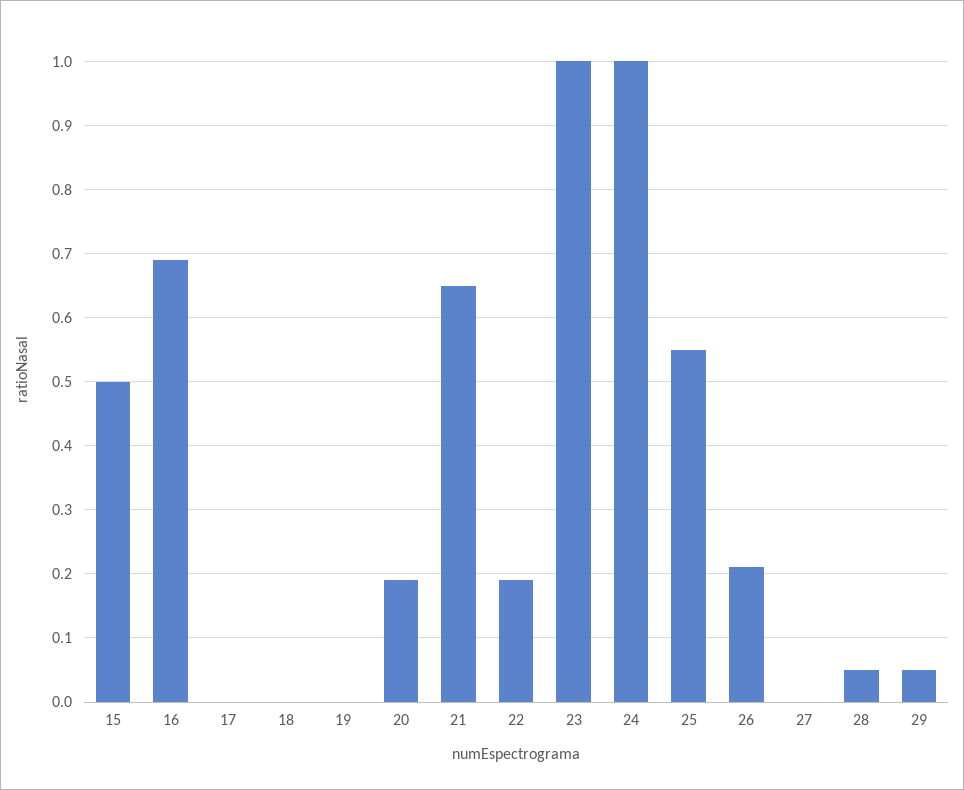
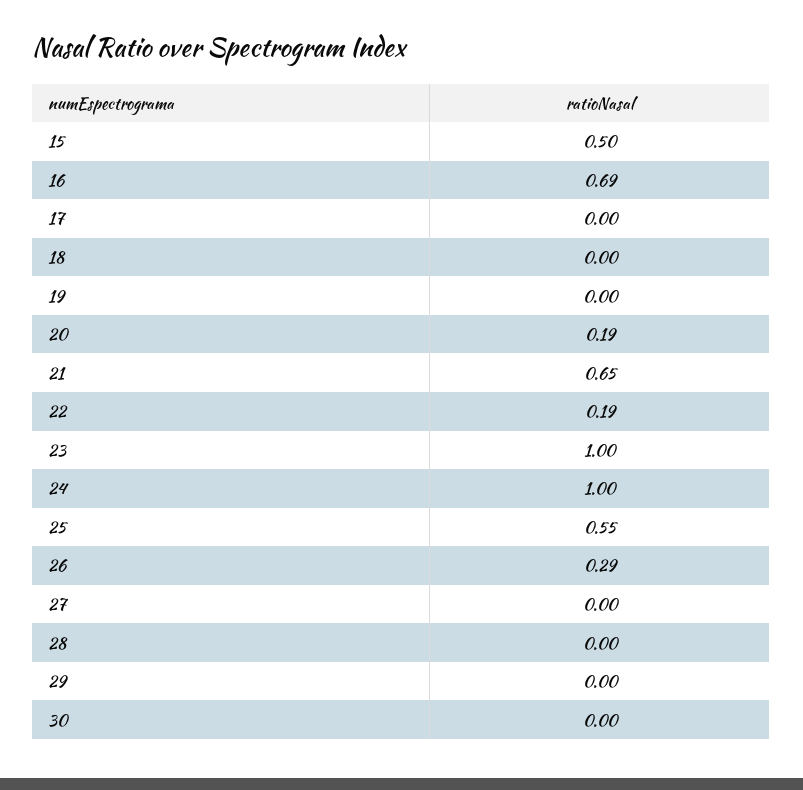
  {
    "15": 0.5,
    "16": 0.69,
    "17": 0,
    "18": 0,
    "19": 0,
    "20": 0.19,
    "21": 0.65,
    "22": 0.19,
    "23": 1,
    "24": 1,
    "25": 0.55,
-   "26": 0.21,
+   "26": 0.29,
    "27": 0,
-   "28": 0.05,
+   "28": 0,
-   "29": 0.05
+   "29": 0,
+   "30": 0
  }

